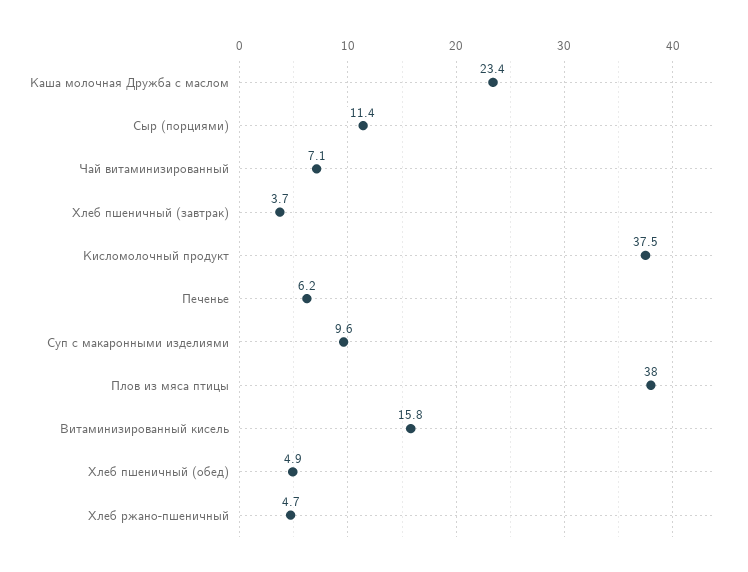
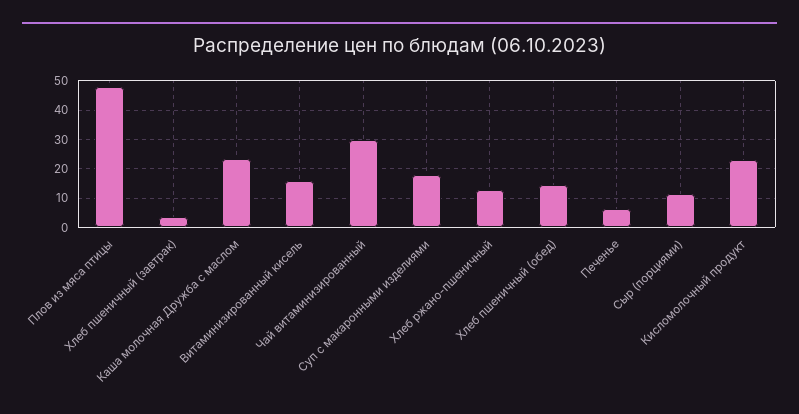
  {
    "Каша молочная Дружба с маслом": 23.4,
    "Сыр (порциями)": 11.4,
-   "Чай витаминизированный": 7.1,
+   "Чай витаминизированный": 30,
    "Хлеб пшеничный (завтрак)": 3.7,
-   "Кисломолочный продукт": 37.5,
+   "Кисломолочный продукт": 22.5,
    "Печенье": 6.2,
-   "Суп с макаронными изделиями": 9.6,
+   "Суп с макаронными изделиями": 17.5,
-   "Плов из мяса птицы": 38,
+   "Плов из мяса птицы": 47.5,
    "Витаминизированный кисель": 15.8,
-   "Хлеб пшеничный (обед)": 4.9,
+   "Хлеб пшеничный (обед)": 15,
-   "Хлеб ржано-пшеничный": 4.7
+   "Хлеб ржано-пшеничный": 12.5
  }

